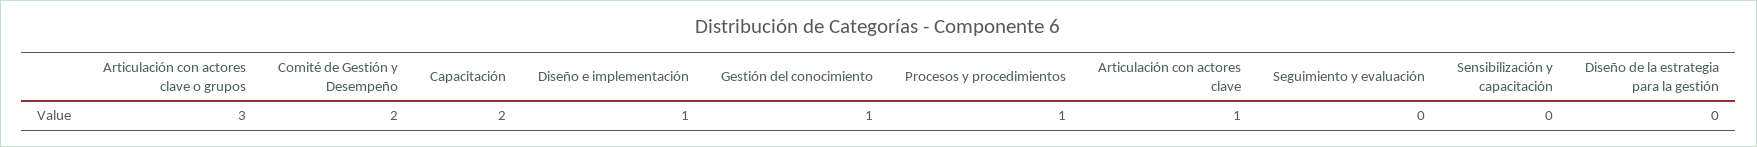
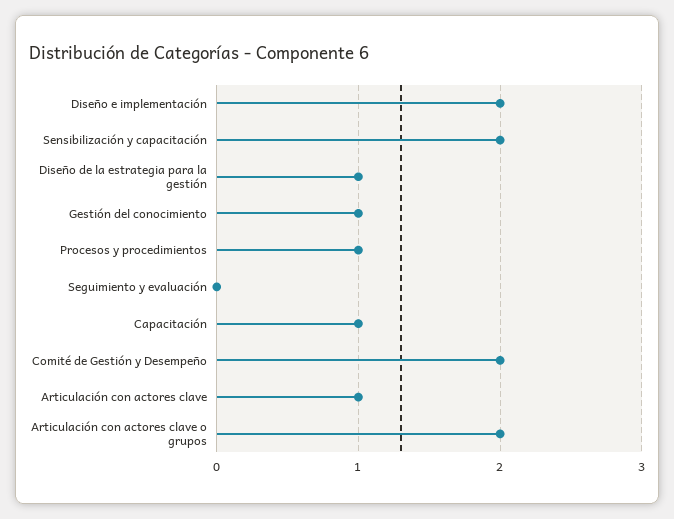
  {
-   "Articulación con actores clave o grupos": 3,
+   "Articulación con actores clave o grupos": 2,
    "Comité de Gestión y Desempeño": 2,
-   "Capacitación": 2,
+   "Capacitación": 1,
-   "Diseño e implementación": 1,
+   "Diseño e implementación": 2,
    "Gestión del conocimiento": 1,
    "Procesos y procedimientos": 1,
    "Articulación con actores clave": 1,
    "Seguimiento y evaluación": 0,
-   "Sensibilización y capacitación": 0,
+   "Sensibilización y capacitación": 2,
-   "Diseño de la estrategia para la gestión": 0
+   "Diseño de la estrategia para la gestión": 1
  }

